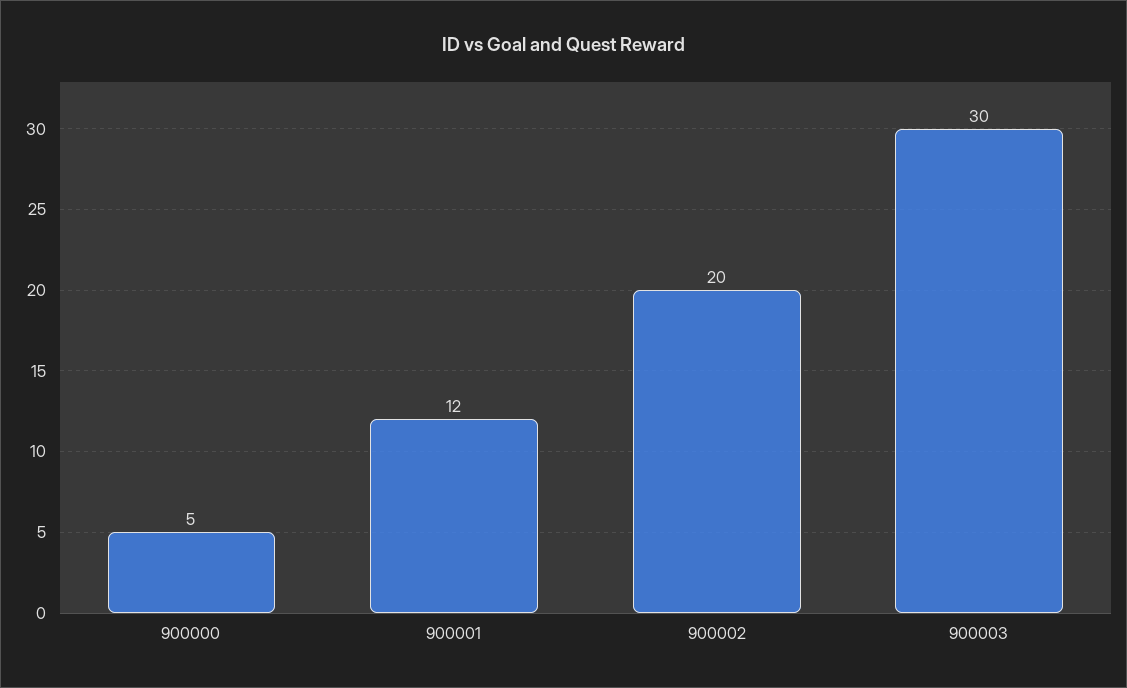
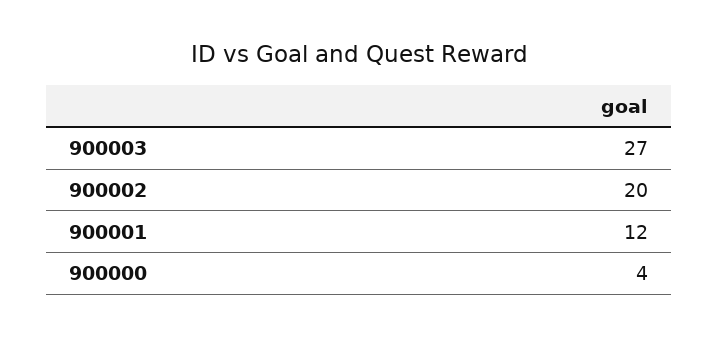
  {
-   "900000": 5,
+   "900000": 4,
    "900001": 12,
    "900002": 20,
-   "900003": 30
+   "900003": 27
  }

